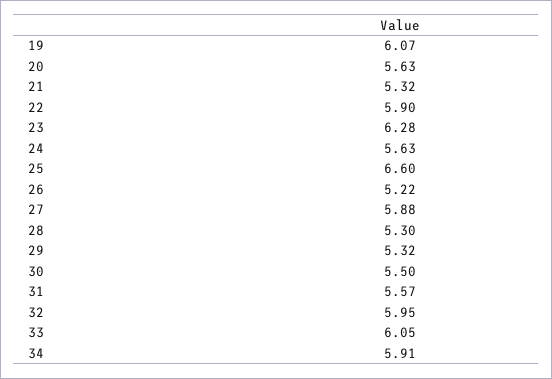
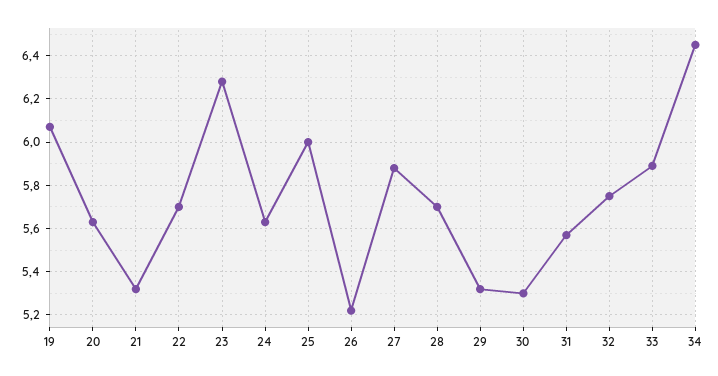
  {
    "19": 6.07,
    "20": 5.63,
    "21": 5.32,
-   "22": 5.9,
+   "22": 5.7,
    "23": 6.28,
    "24": 5.63,
-   "25": 6.6,
+   "25": 6,
    "26": 5.22,
    "27": 5.88,
-   "28": 5.3,
+   "28": 5.7,
    "29": 5.32,
-   "30": 5.5,
+   "30": 5.3,
    "31": 5.57,
-   "32": 5.95,
+   "32": 5.75,
-   "33": 6.05,
+   "33": 5.9,
-   "34": 5.91
+   "34": 6.45
  }

